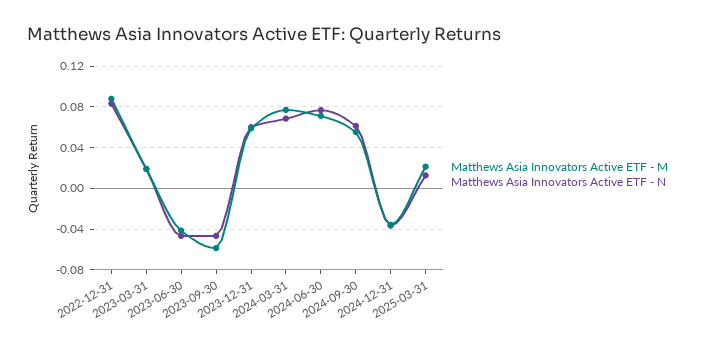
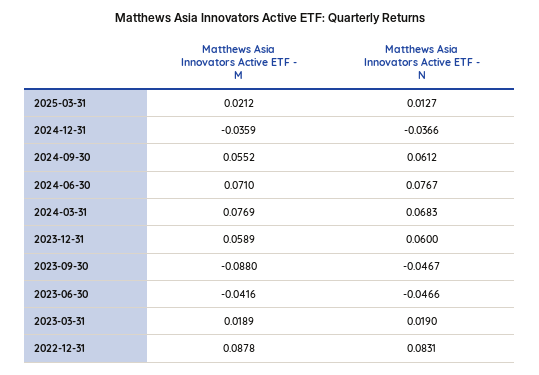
  {
    "Matthews Asia Innovators Active ETF - M": {
      "2022-12-31": 0.0878,
      "2023-03-31": 0.0189,
      "2023-06-30": -0.0416,
-     "2023-09-30": -0.06,
+     "2023-09-30": -0.088,
      "2023-12-31": 0.0589,
      "2024-03-31": 0.0769,
      "2024-06-30": 0.071,
      "2024-09-30": 0.0552,
      "2024-12-31": -0.0359,
      "2025-03-31": 0.0212
    },
    "Matthews Asia Innovators Active ETF - N": {
      "2022-12-31": 0.0831,
      "2023-03-31": 0.019,
      "2023-06-30": -0.0466,
      "2023-09-30": -0.0467,
      "2023-12-31": 0.06,
      "2024-03-31": 0.0683,
      "2024-06-30": 0.0767,
      "2024-09-30": 0.0612,
      "2024-12-31": -0.0366,
      "2025-03-31": 0.0127
    }
  }

